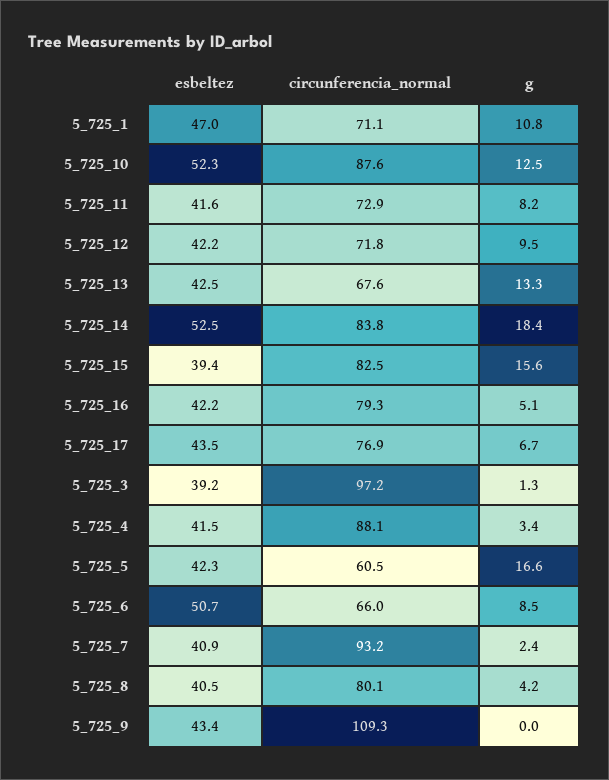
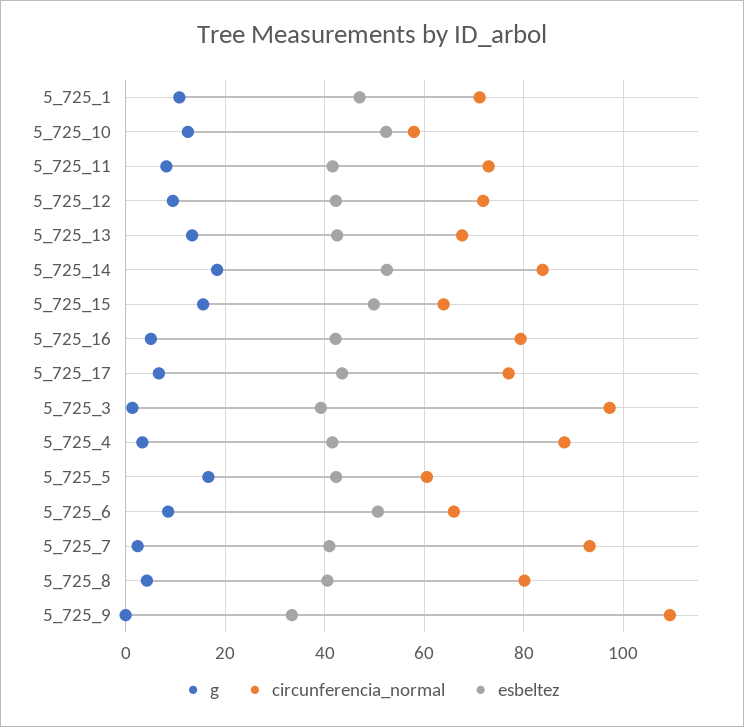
  {
    "esbeltez": {
      "5_725_1": 47,
      "5_725_10": 52.3,
      "5_725_11": 41.6,
      "5_725_12": 42.2,
      "5_725_13": 42.5,
      "5_725_14": 52.5,
-     "5_725_15": 39.4,
+     "5_725_15": 50,
      "5_725_16": 42.2,
      "5_725_17": 43.5,
      "5_725_3": 39.2,
      "5_725_4": 41.5,
      "5_725_5": 42.3,
      "5_725_6": 50.7,
      "5_725_7": 40.9,
      "5_725_8": 40.5,
-     "5_725_9": 43.4
+     "5_725_9": 34
    },
    "circunferencia_normal": {
      "5_725_1": 71.1,
-     "5_725_10": 87.6,
+     "5_725_10": 58,
      "5_725_11": 72.9,
      "5_725_12": 71.8,
      "5_725_13": 67.6,
      "5_725_14": 83.8,
-     "5_725_15": 82.5,
+     "5_725_15": 64,
      "5_725_16": 79.3,
      "5_725_17": 76.9,
      "5_725_3": 97.2,
      "5_725_4": 88.1,
      "5_725_5": 60.5,
      "5_725_6": 66,
      "5_725_7": 93.2,
      "5_725_8": 80.1,
      "5_725_9": 109.3
    },
    "g": {
      "5_725_1": 10.8,
      "5_725_10": 12.5,
      "5_725_11": 8.2,
      "5_725_12": 9.5,
      "5_725_13": 13.3,
      "5_725_14": 18.4,
      "5_725_15": 15.6,
      "5_725_16": 5.1,
      "5_725_17": 6.7,
      "5_725_3": 1.3,
      "5_725_4": 3.4,
      "5_725_5": 16.6,
      "5_725_6": 8.5,
      "5_725_7": 2.4,
      "5_725_8": 4.2,
      "5_725_9": 0
    }
  }

